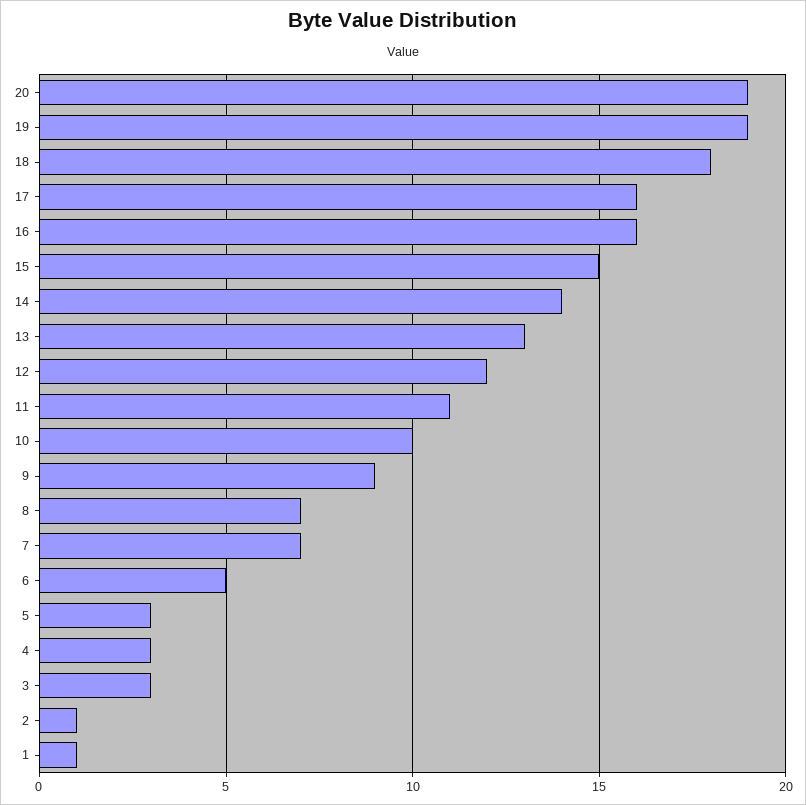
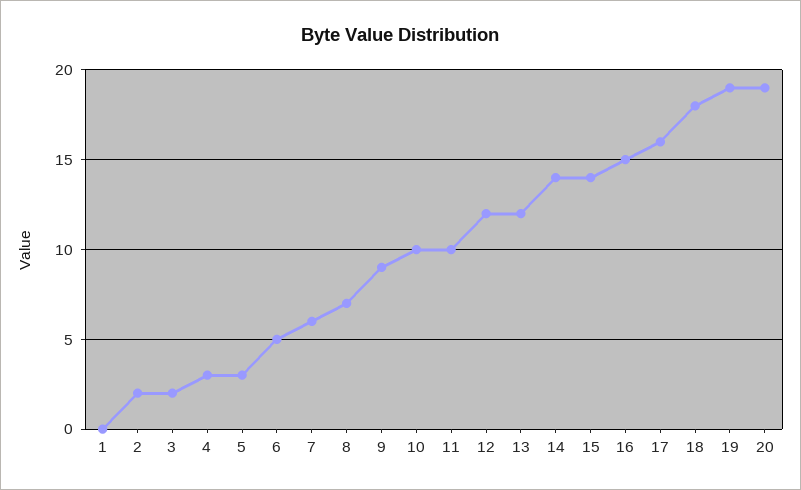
  {
    "20": 19,
    "19": 19,
    "18": 18,
    "17": 16,
-   "16": 16,
+   "16": 15,
-   "15": 15,
+   "15": 14,
    "14": 14,
-   "13": 13,
+   "13": 12,
    "12": 12,
-   "11": 11,
+   "11": 10,
    "10": 10,
    "9": 9,
    "8": 7,
-   "7": 7,
+   "7": 6,
    "6": 5,
    "5": 3,
    "4": 3,
-   "3": 3,
+   "3": 2,
-   "2": 1,
+   "2": 2,
-   "1": 1
+   "1": 0
  }

